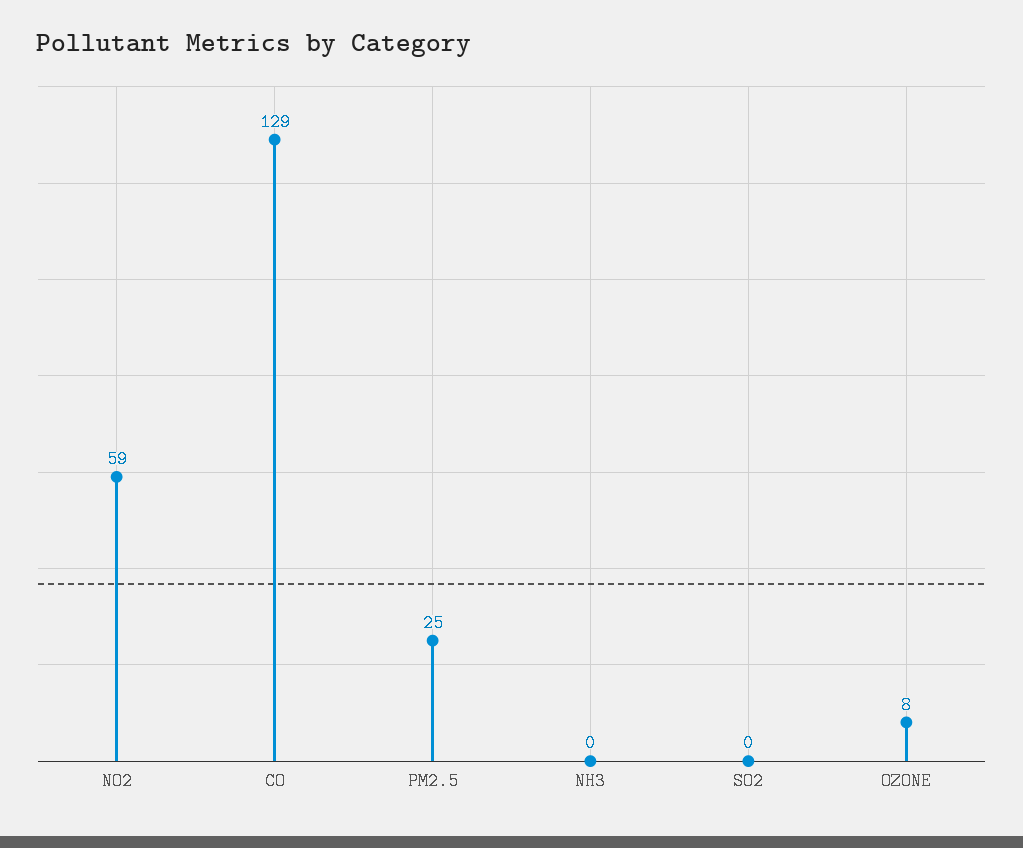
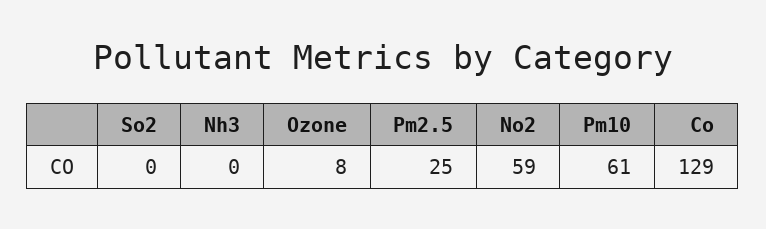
  {
    "NO2": 59,
    "CO": 129,
    "PM2.5": 25,
    "NH3": 0,
    "SO2": 0,
-   "OZONE": 8
+   "OZONE": 8,
+   "Pm10": 61
  }

